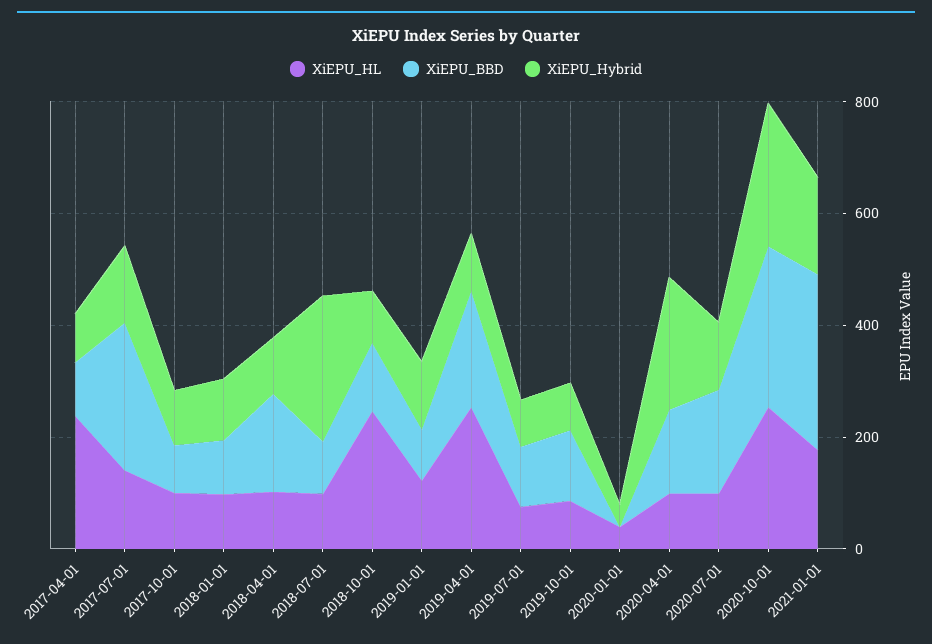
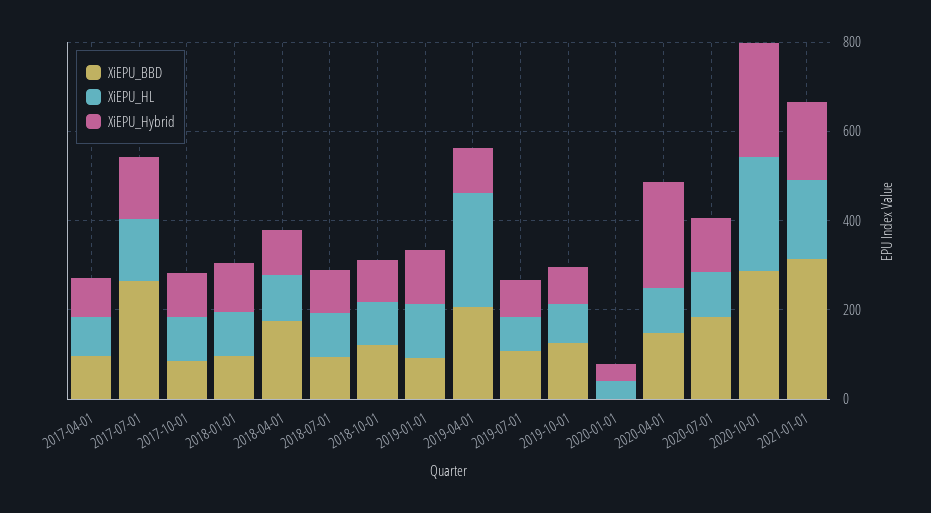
  {
    "XiEPU_HL": {
-     "2017-04-01": 250,
+     "2017-04-01": 100,
      "2017-07-01": 150,
      "2017-10-01": 100,
      "2018-01-01": 100,
      "2018-04-01": 100,
      "2018-07-01": 100,
-     "2018-10-01": 250,
+     "2018-10-01": 100,
      "2019-01-01": 100,
      "2019-04-01": 250,
      "2019-07-01": 100,
      "2019-10-01": 100,
      "2020-01-01": 50,
      "2020-04-01": 100,
      "2020-07-01": 100,
      "2020-10-01": 250,
      "2021-01-01": 200
    },
    "XiEPU_BBD": {
      "2017-04-01": 100,
      "2017-07-01": 250,
      "2017-10-01": 100,
      "2018-01-01": 100,
      "2018-04-01": 150,
      "2018-07-01": 100,
      "2018-10-01": 100,
      "2019-01-01": 100,
      "2019-04-01": 200,
      "2019-07-01": 100,
      "2019-10-01": 150,
      "2020-01-01": 0,
      "2020-04-01": 150,
      "2020-07-01": 200,
      "2020-10-01": 300,
      "2021-01-01": 300
    },
    "XiEPU_Hybrid": {
      "2017-04-01": 100,
      "2017-07-01": 150,
      "2017-10-01": 100,
      "2018-01-01": 100,
      "2018-04-01": 100,
-     "2018-07-01": 250,
+     "2018-07-01": 100,
      "2018-10-01": 100,
      "2019-01-01": 100,
      "2019-04-01": 100,
      "2019-07-01": 100,
      "2019-10-01": 100,
      "2020-01-01": 50,
      "2020-04-01": 250,
      "2020-07-01": 100,
      "2020-10-01": 250,
      "2021-01-01": 150
    }
  }

